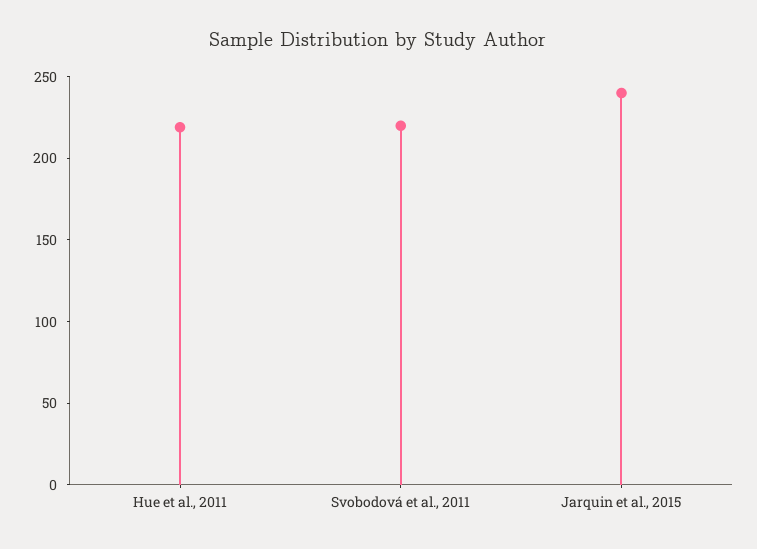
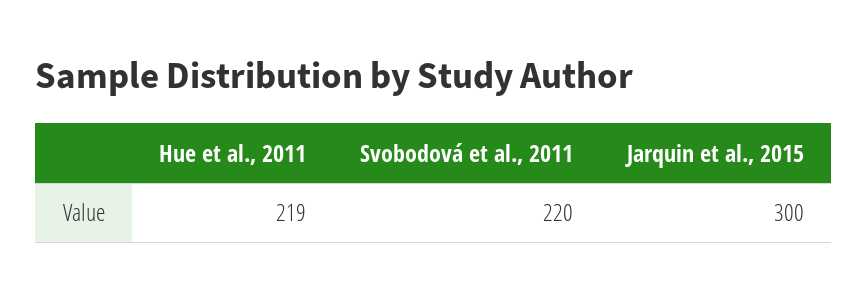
  {
    "Hue et al., 2011": 219,
    "Svobodová et al., 2011": 220,
-   "Jarquin et al., 2015": 240
+   "Jarquin et al., 2015": 300
  }

